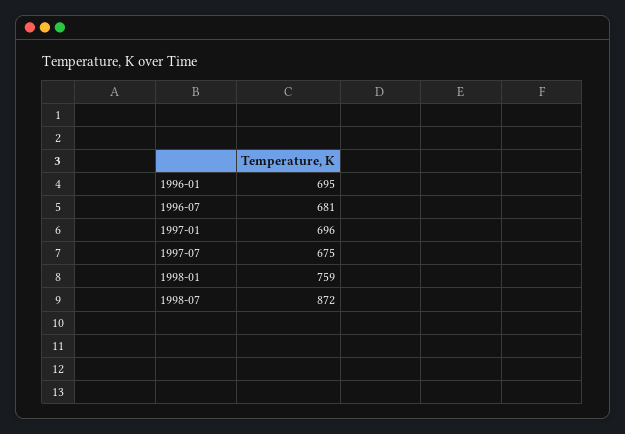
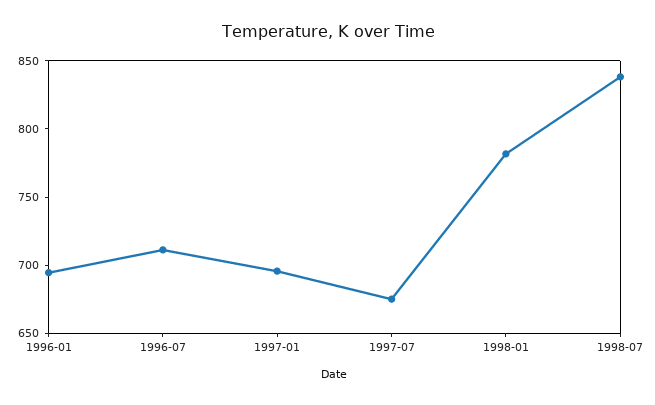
  {
    "1996-01": 695,
-   "1996-07": 681,
+   "1996-07": 710,
    "1997-01": 696,
    "1997-07": 675,
-   "1998-01": 759,
+   "1998-01": 780,
-   "1998-07": 872
+   "1998-07": 840
  }

